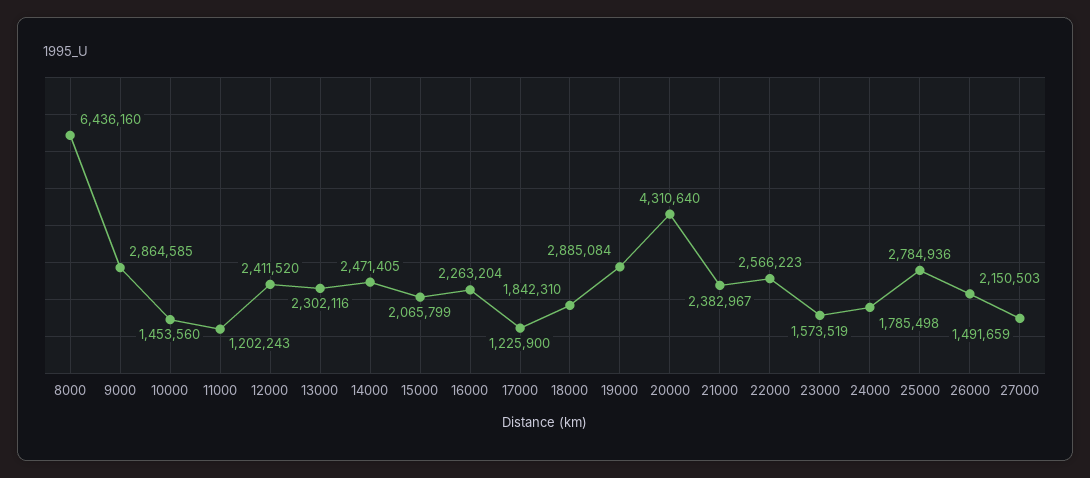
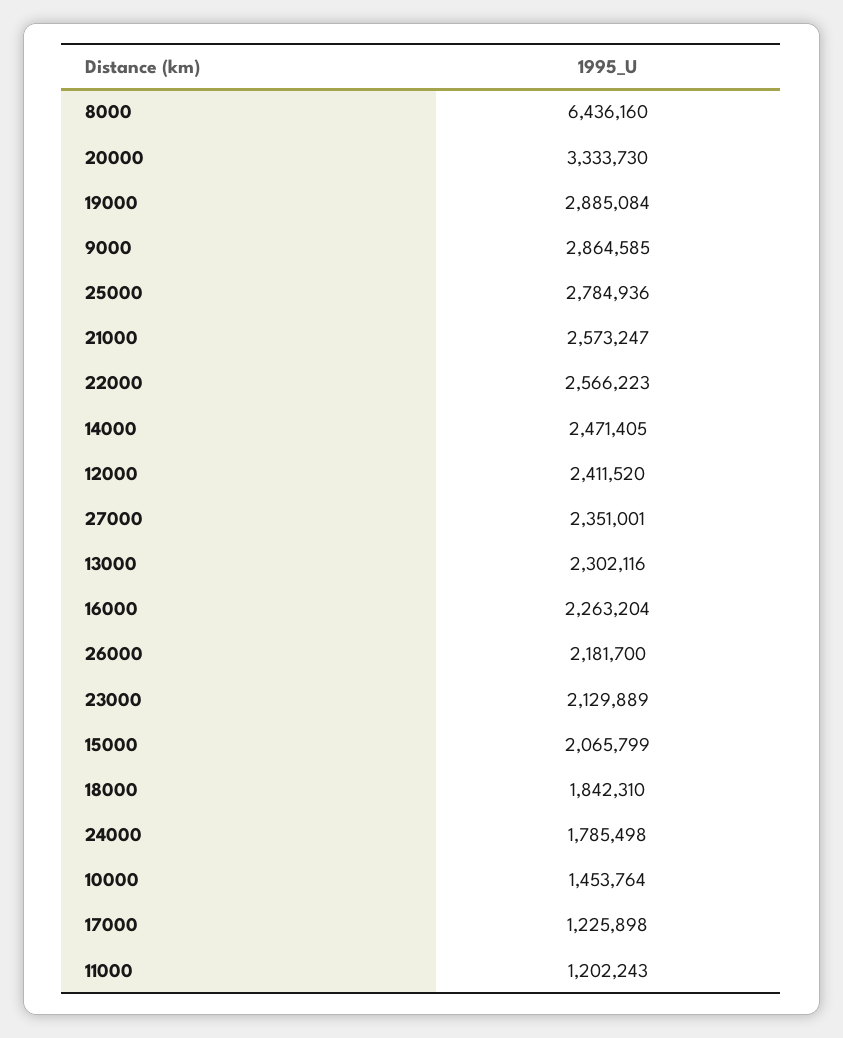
  {
    "8000": 6436160,
    "9000": 2864585,
-   "10000": 1453560,
+   "10000": 1453764,
    "11000": 1202243,
    "12000": 2411520,
    "13000": 2302116,
    "14000": 2471405,
    "15000": 2065799,
    "16000": 2263204,
-   "17000": 1225900,
+   "17000": 1225898,
    "18000": 1842310,
    "19000": 2885084,
-   "20000": 4310640,
+   "20000": 3333730,
-   "21000": 2382967,
+   "21000": 2573247,
    "22000": 2566223,
-   "23000": 1573519,
+   "23000": 2129889,
    "24000": 1785498,
    "25000": 2784936,
-   "26000": 2150503,
+   "26000": 2181700,
-   "27000": 1491659
+   "27000": 2351001
  }

